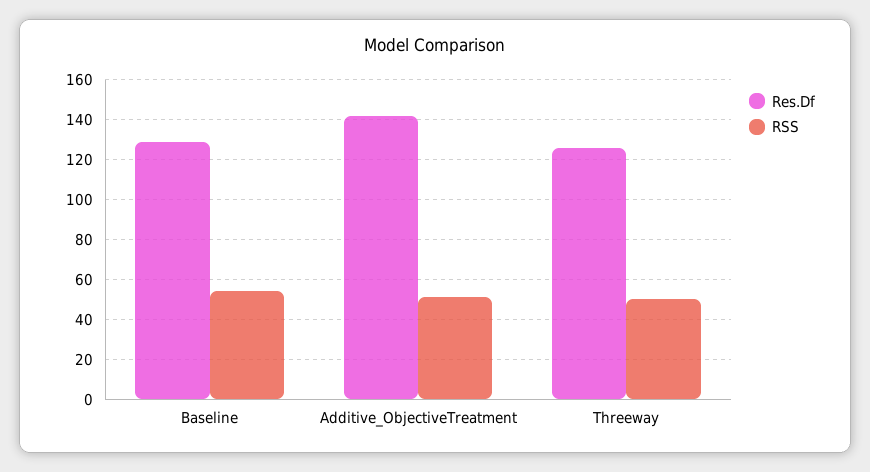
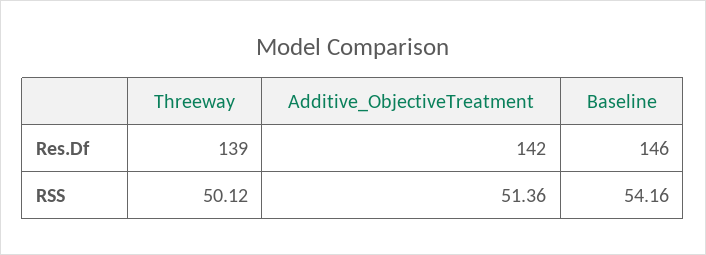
  {
    "Res.Df": {
-     "Baseline": 130,
+     "Baseline": 146,
      "Additive_ObjectiveTreatment": 142,
-     "Threeway": 125
+     "Threeway": 139
    },
    "RSS": {
      "Baseline": 54.16,
      "Additive_ObjectiveTreatment": 51.36,
      "Threeway": 50.12
    }
  }

